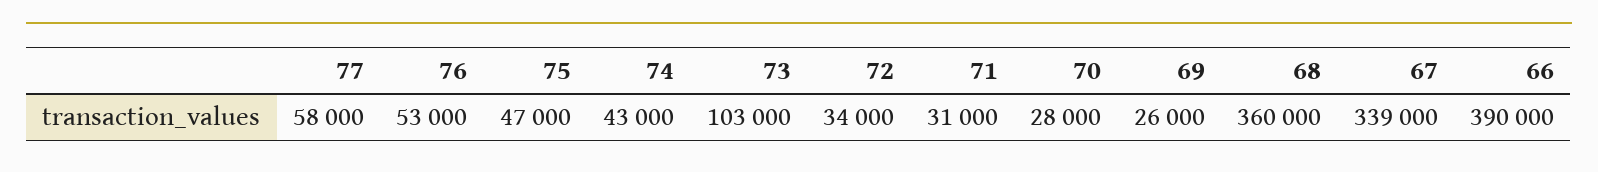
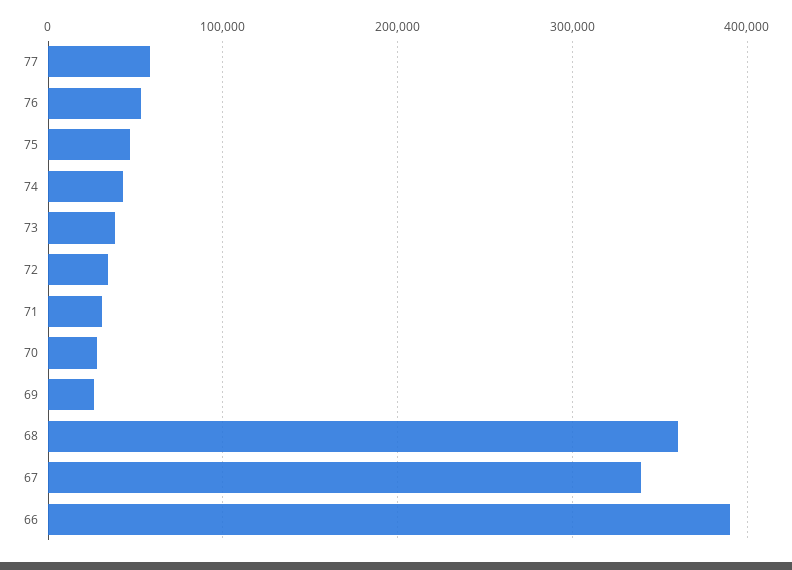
  {
    "77": 58000,
    "76": 53000,
    "75": 47000,
    "74": 43000,
-   "73": 103000,
+   "73": 40000,
    "72": 34000,
    "71": 31000,
    "70": 28000,
    "69": 26000,
    "68": 360000,
    "67": 339000,
    "66": 390000
  }

